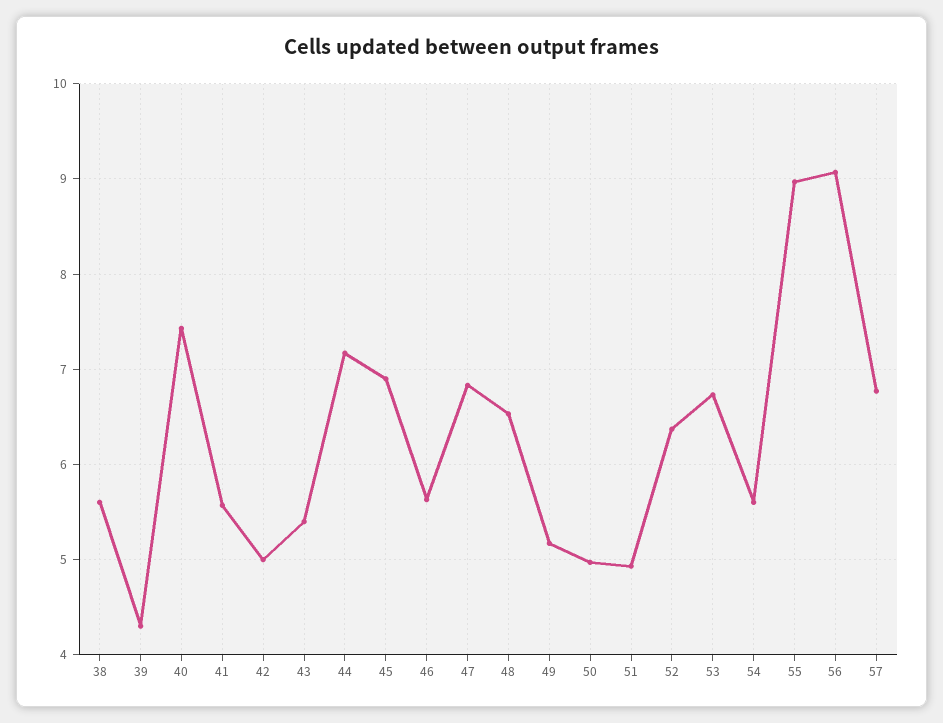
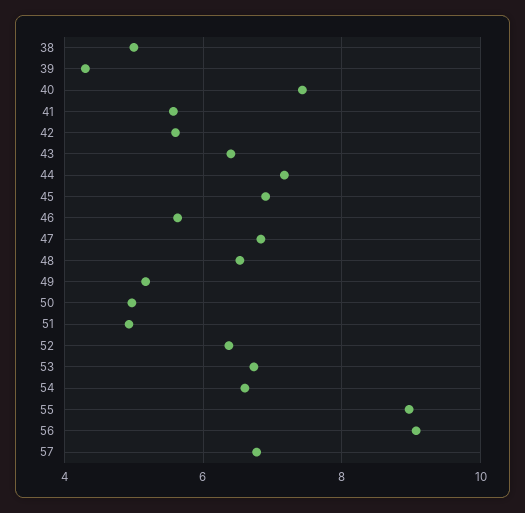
  {
-   "38": 5.6,
+   "38": 5,
    "39": 4.3,
    "40": 7.4,
    "41": 5.6,
-   "42": 5,
+   "42": 5.6,
-   "43": 5.4,
+   "43": 6.4,
    "44": 7.2,
    "45": 6.9,
    "46": 5.6,
    "47": 6.8,
    "48": 6.5,
    "49": 5.2,
    "50": 5,
    "51": 4.9,
    "52": 6.4,
    "53": 6.7,
-   "54": 5.6,
+   "54": 6.6,
    "55": 9,
    "56": 9.1,
    "57": 6.8
  }

